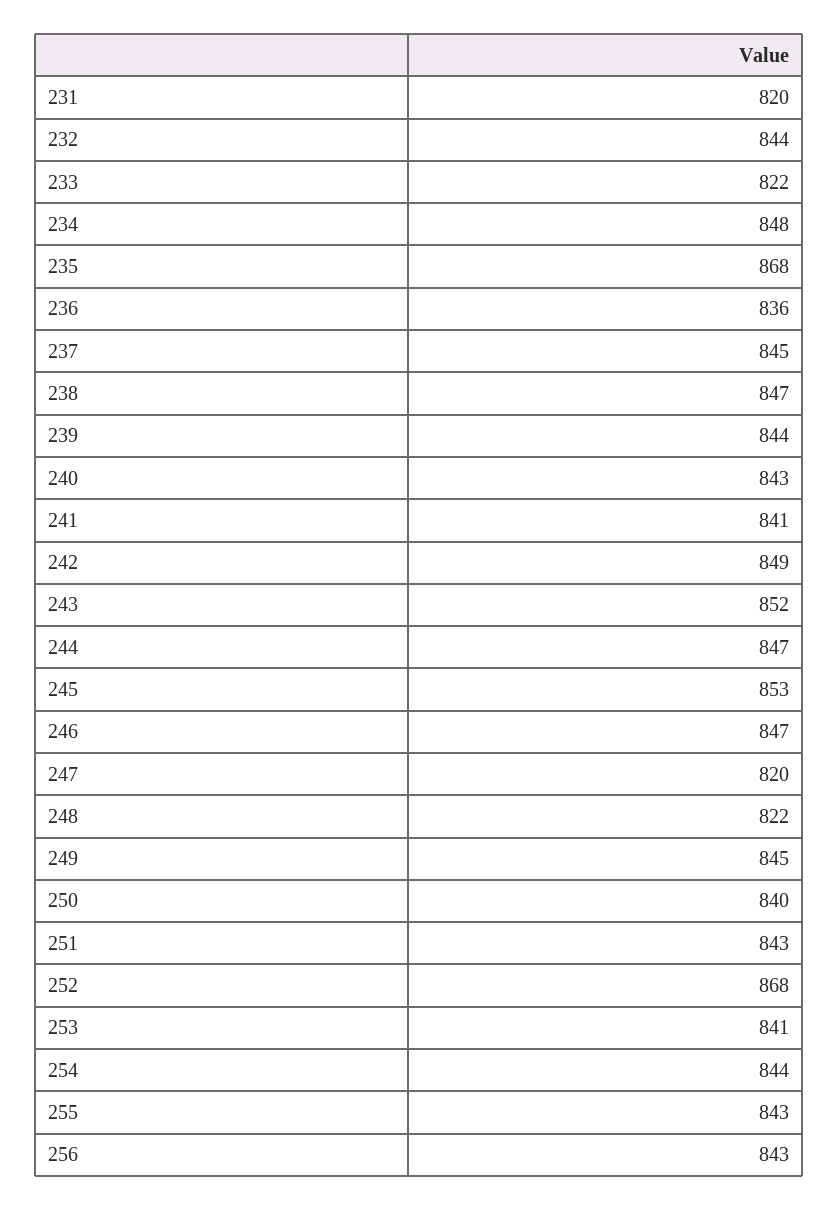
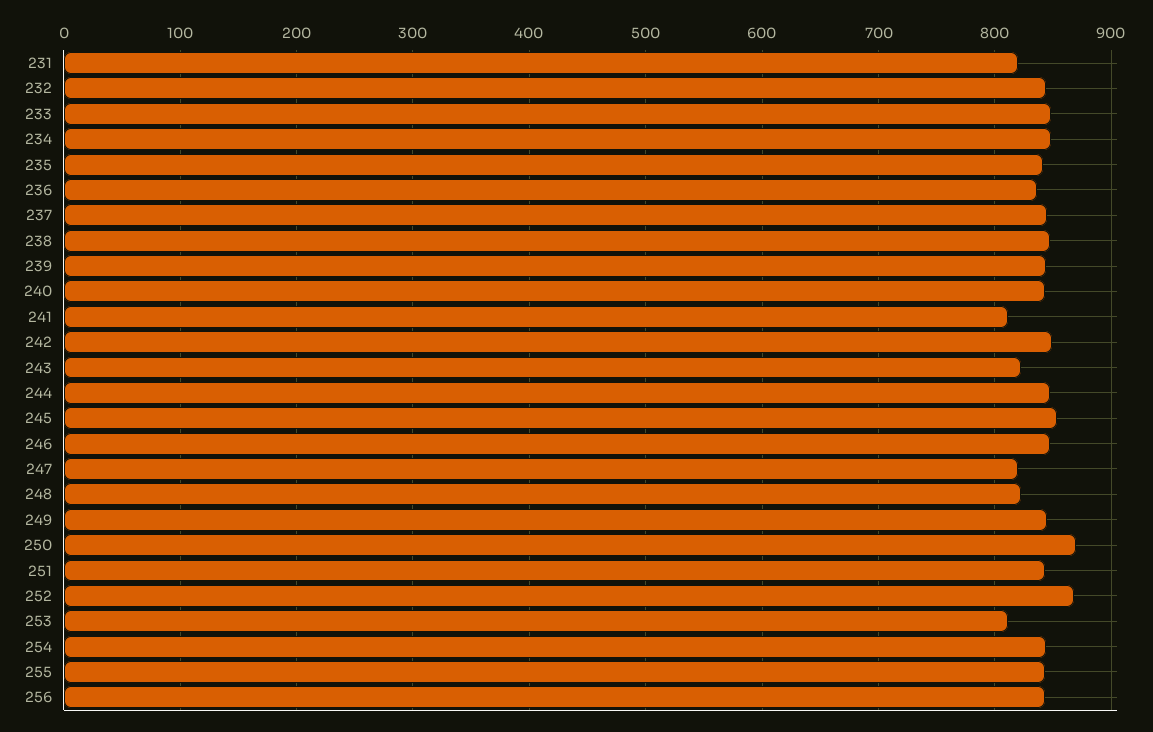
  {
    "231": 820,
    "232": 844,
-   "233": 822,
+   "233": 850,
    "234": 848,
-   "235": 868,
+   "235": 840,
    "236": 836,
    "237": 845,
    "238": 847,
    "239": 844,
    "240": 843,
-   "241": 841,
+   "241": 810,
    "242": 849,
-   "243": 852,
+   "243": 820,
    "244": 847,
    "245": 853,
    "246": 847,
    "247": 820,
    "248": 822,
    "249": 845,
-   "250": 840,
+   "250": 870,
    "251": 843,
    "252": 868,
-   "253": 841,
+   "253": 810,
    "254": 844,
    "255": 843,
    "256": 843
  }

